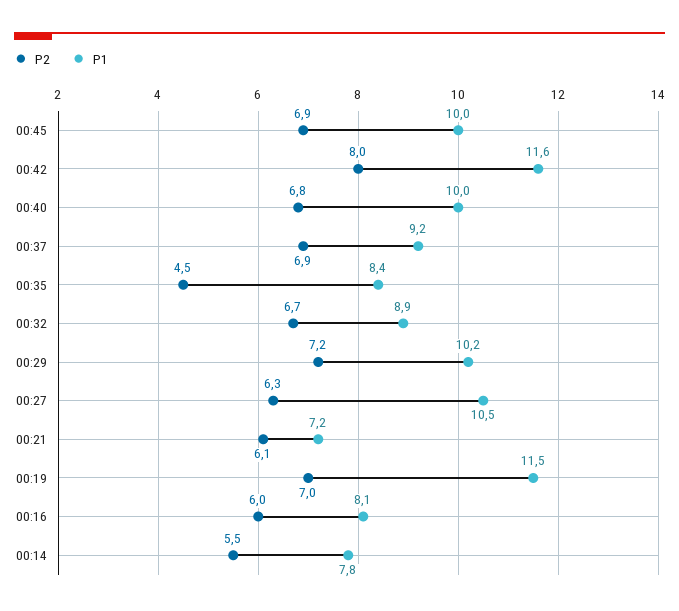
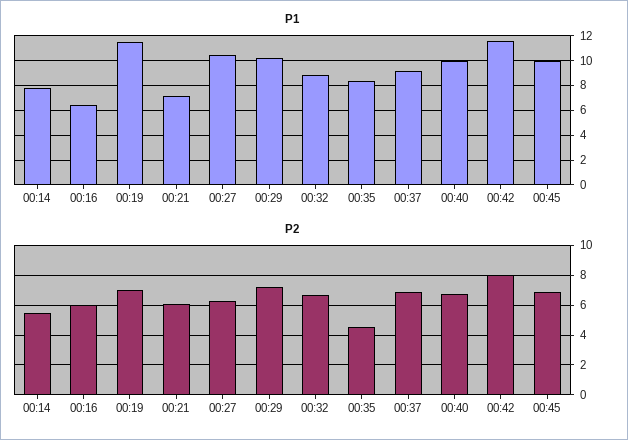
  {
    "P2": {
      "00:45": 6.9,
      "00:42": 8,
      "00:40": 6.8,
      "00:37": 6.9,
      "00:35": 4.5,
      "00:32": 6.7,
      "00:29": 7.2,
      "00:27": 6.3,
      "00:21": 6.1,
      "00:19": 7,
      "00:16": 6,
      "00:14": 5.5
    },
    "P1": {
      "00:45": 10,
      "00:42": 11.6,
      "00:40": 10,
      "00:37": 9.2,
      "00:35": 8.4,
      "00:32": 8.9,
      "00:29": 10.2,
      "00:27": 10.5,
      "00:21": 7.2,
      "00:19": 11.5,
-     "00:16": 8.1,
+     "00:16": 6.5,
      "00:14": 7.8
    }
  }

